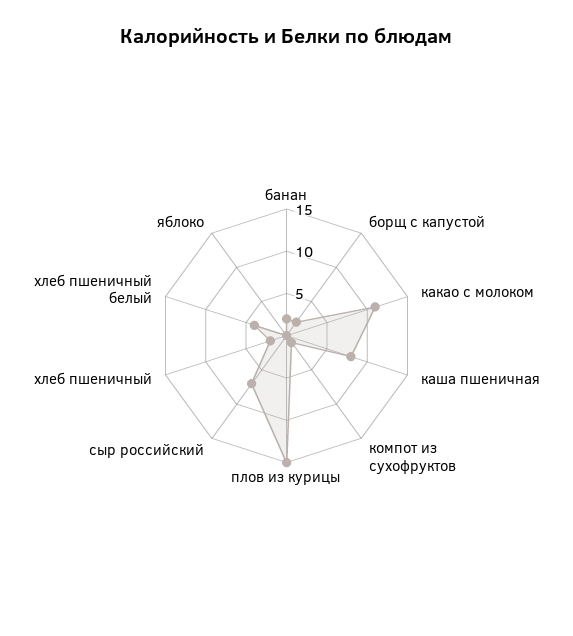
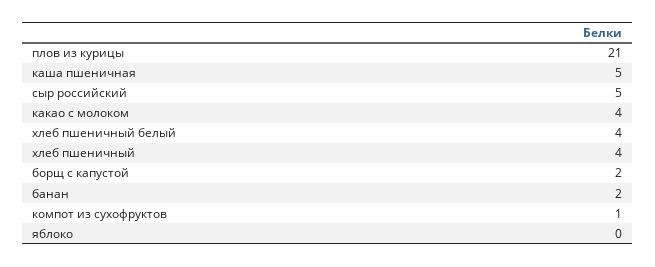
  {
    "банан": 2,
    "борщ с капустой": 2,
-   "какао с молоком": 11,
+   "какао с молоком": 4,
-   "каша пшеничная": 8,
+   "каша пшеничная": 5,
    "компот из сухофруктов": 1,
-   "плов из курицы": 15,
+   "плов из курицы": 21,
-   "сыр российский": 7,
+   "сыр российский": 5,
-   "хлеб пшеничный": 2,
+   "хлеб пшеничный": 4,
    "хлеб пшеничный белый": 4,
    "яблоко": 0
  }

